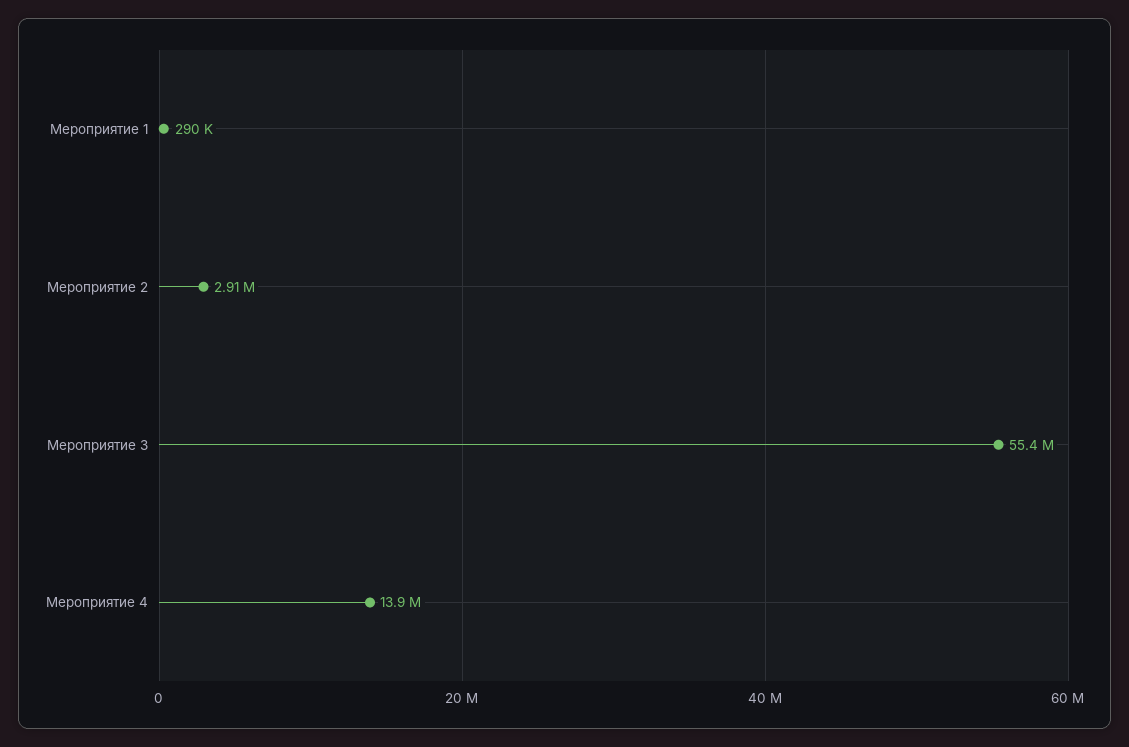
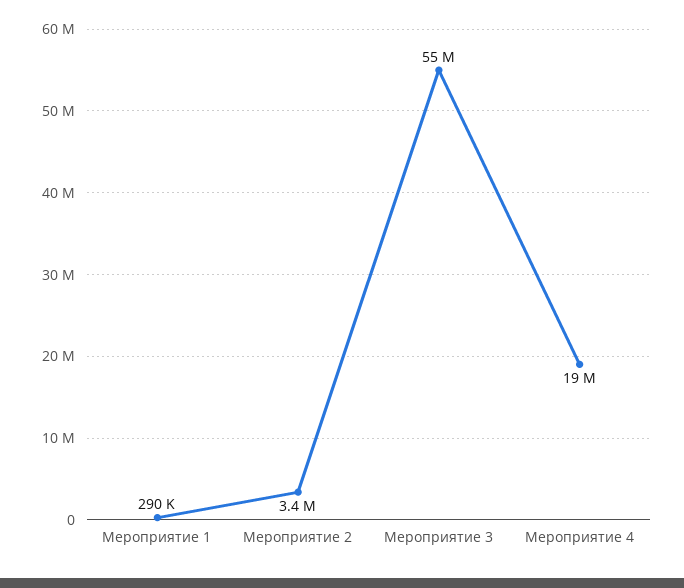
  {
    "Мероприятие 1": 290000,
-   "Мероприятие 2": 2910000,
+   "Мероприятие 2": 3400000,
    "Мероприятие 3": 55400000,
-   "Мероприятие 4": 13900000
+   "Мероприятие 4": 19000000
  }

